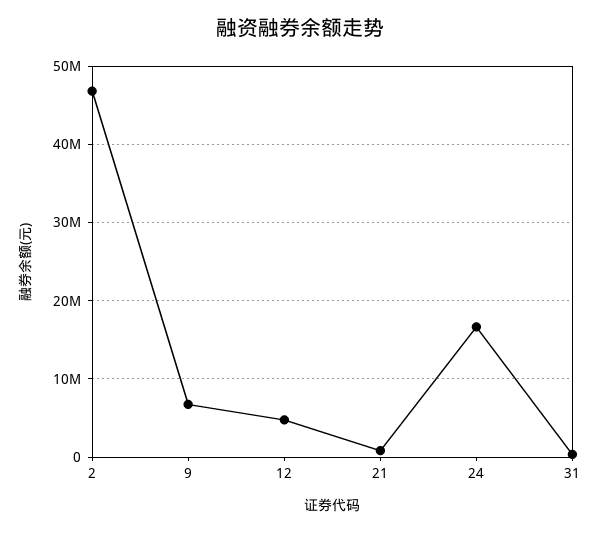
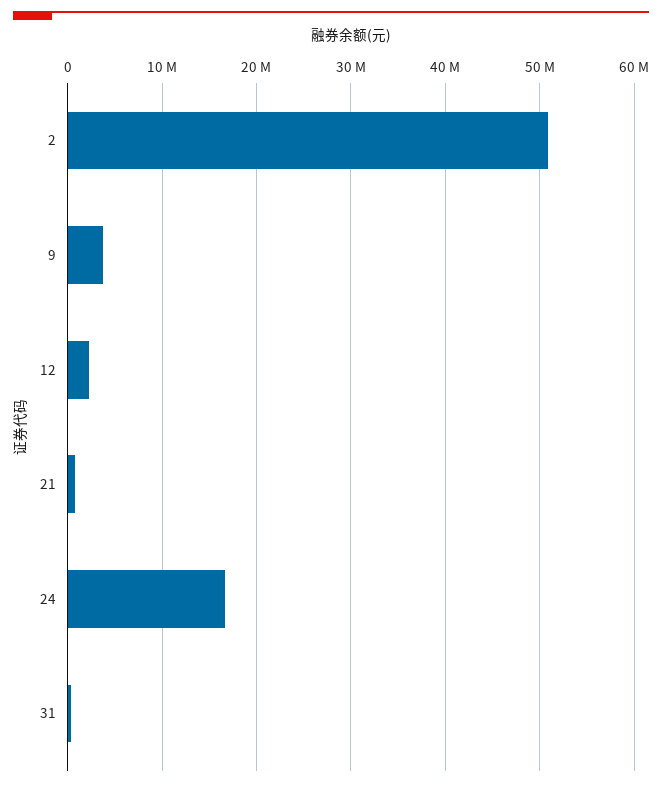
  {
-   "2": 47000000,
+   "2": 51000000,
-   "9": 7000000,
+   "9": 4000000,
-   "12": 5000000,
+   "12": 2000000,
    "21": 1000000,
    "24": 17000000,
    "31": 0
  }

